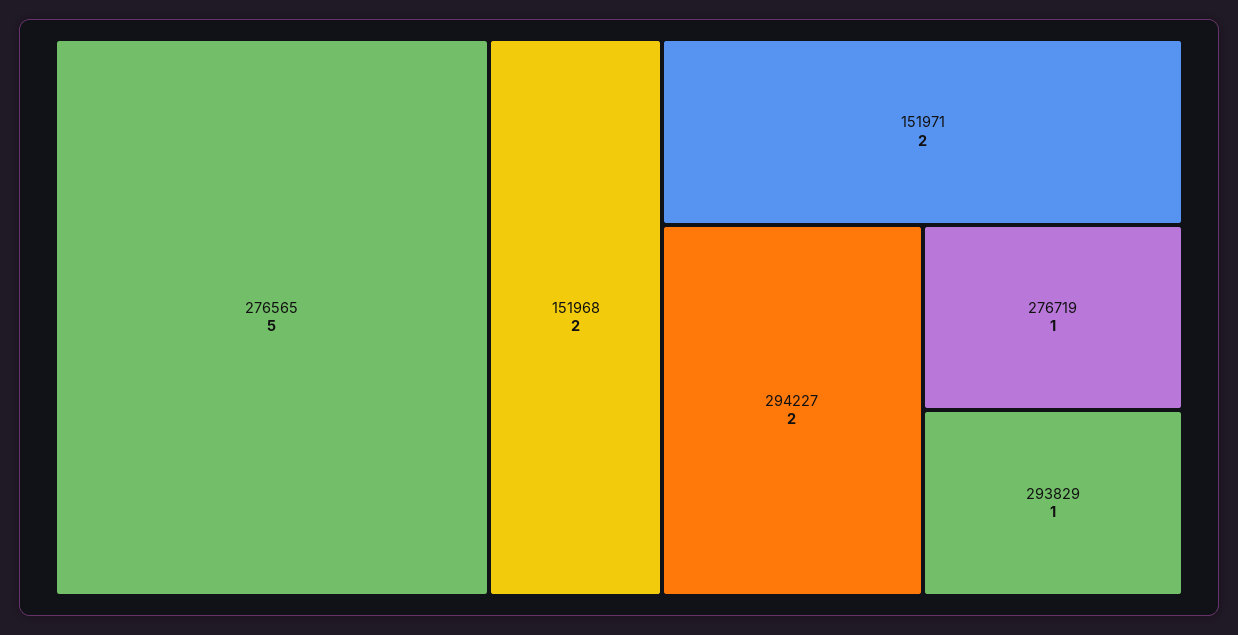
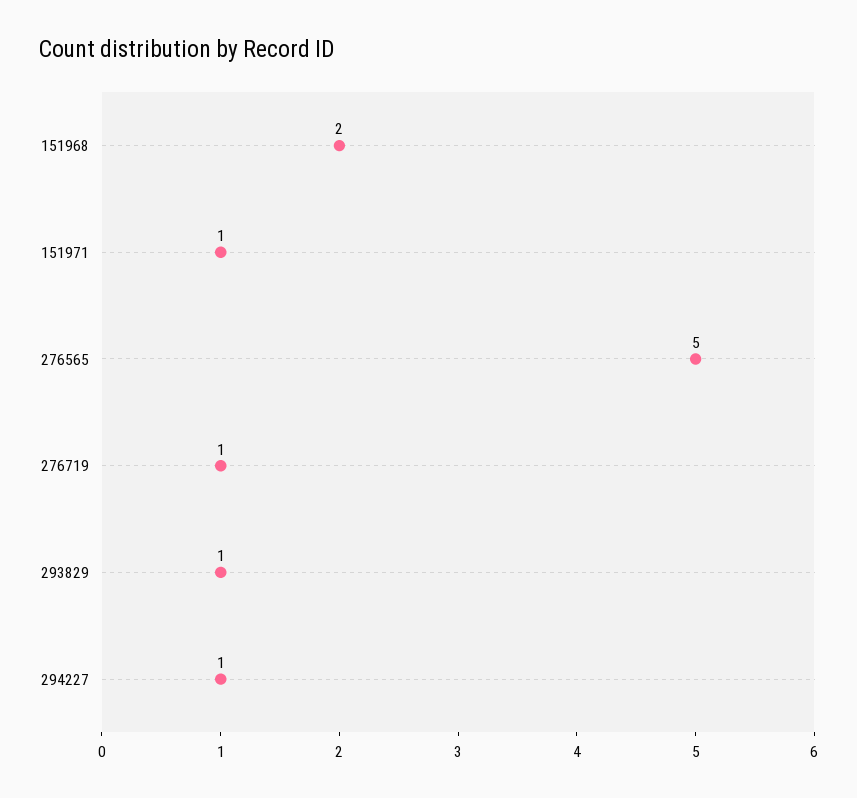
  {
    "276565": 5,
    "151968": 2,
-   "151971": 2,
+   "151971": 1,
-   "294227": 2,
+   "294227": 1,
    "276719": 1,
    "293829": 1
  }

